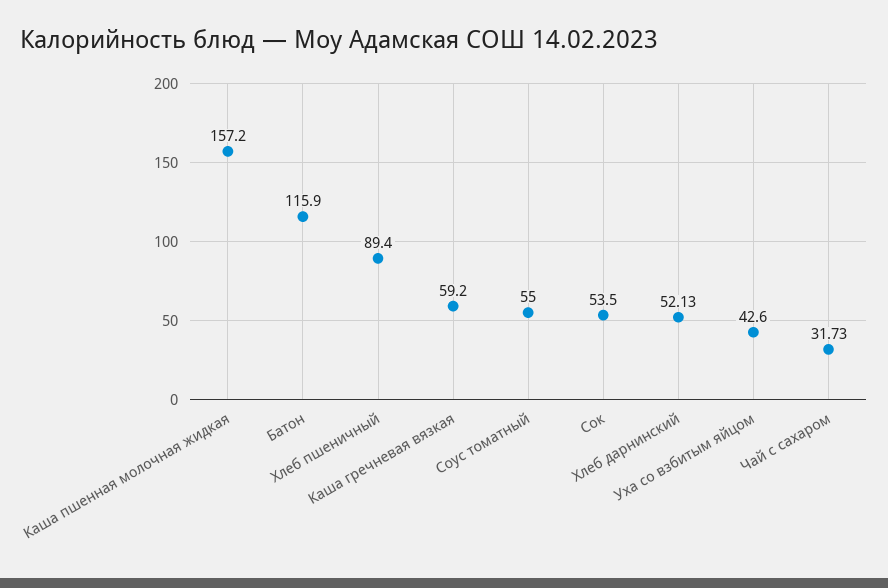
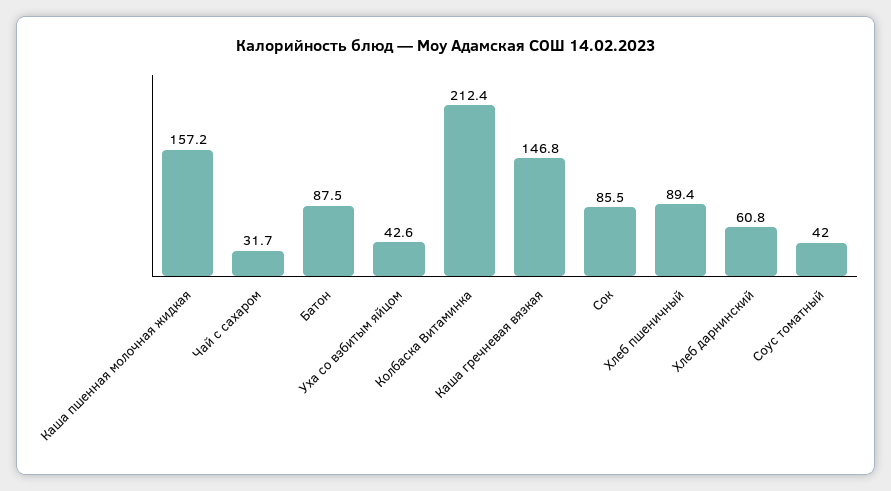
  {
    "Каша пшенная молочная жидкая": 157.2,
-   "Батон": 115.9,
+   "Батон": 87.5,
    "Хлеб пшеничный": 89.4,
-   "Каша гречневая вязкая": 59.2,
+   "Каша гречневая вязкая": 146.8,
-   "Соус томатный": 55,
+   "Соус томатный": 42,
-   "Сок": 53.5,
+   "Сок": 85.5,
-   "Хлеб дарнинский": 52.13,
+   "Хлеб дарнинский": 60.8,
    "Уха со взбитым яйцом": 42.6,
-   "Чай с сахаром": 31.73
+   "Чай с сахаром": 31.73,
+   "Колбаска Витаминка": 212.4
  }

